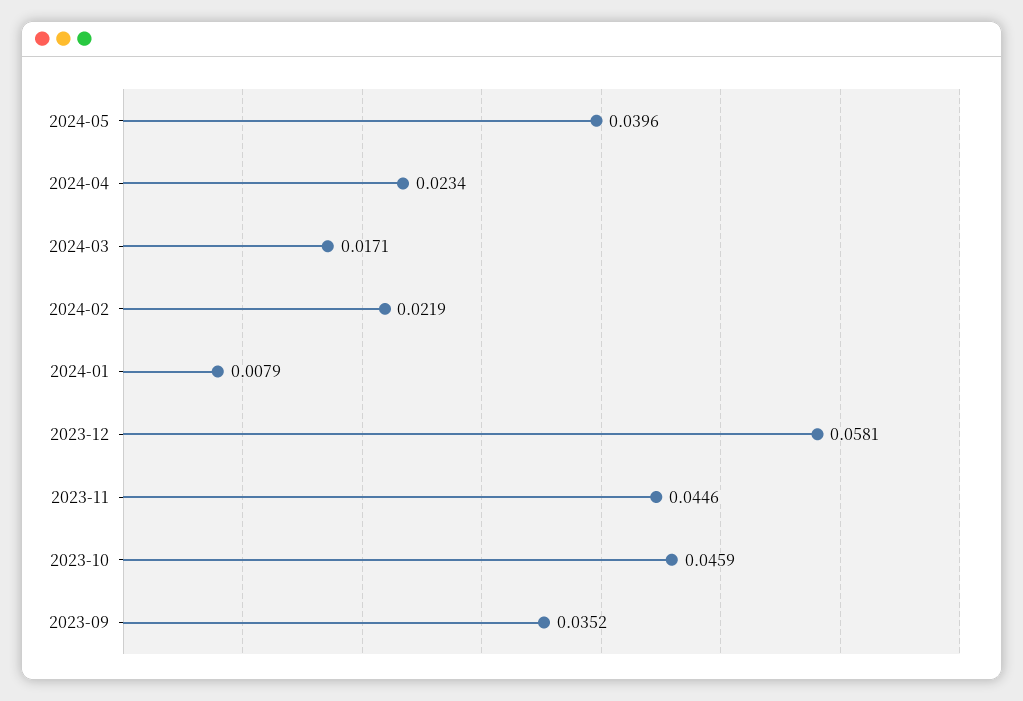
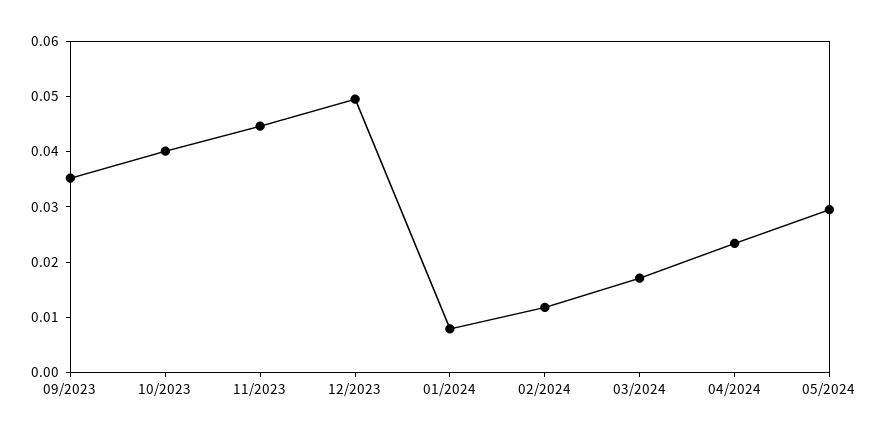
  {
-   "2024-05": 0.0396,
+   "2024-05": 0.03,
    "2024-04": 0.0234,
    "2024-03": 0.0171,
-   "2024-02": 0.0219,
+   "2024-02": 0.012,
    "2024-01": 0.0079,
-   "2023-12": 0.0581,
+   "2023-12": 0.05,
    "2023-11": 0.0446,
-   "2023-10": 0.0459,
+   "2023-10": 0.04,
    "2023-09": 0.0352
  }

